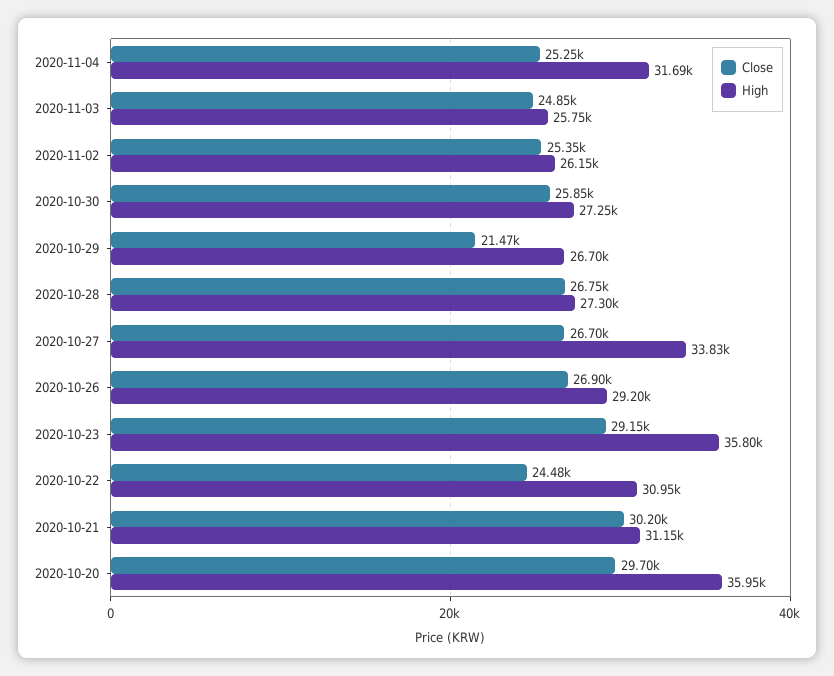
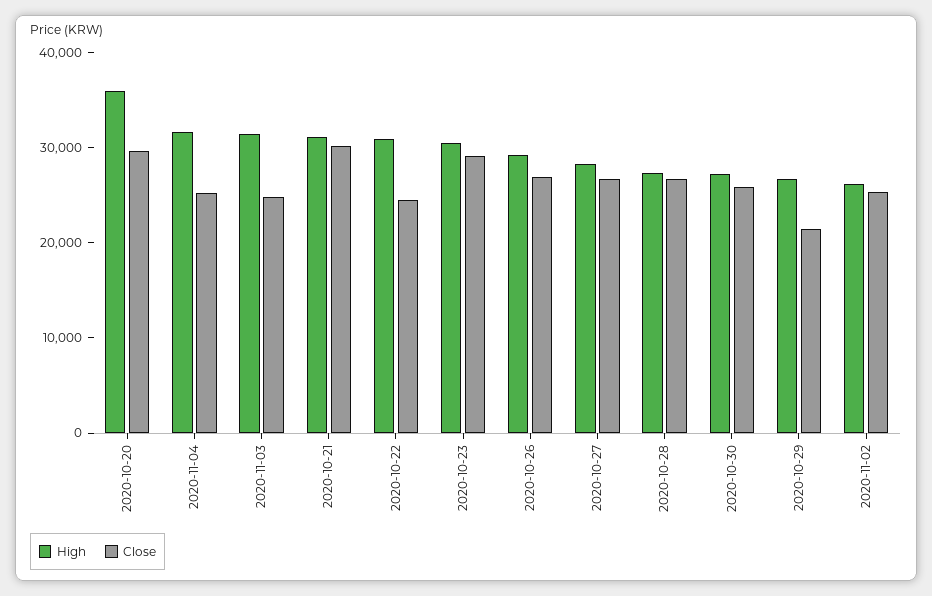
  {
    "Close": {
      "2020-11-04": 25250,
      "2020-11-03": 24850,
      "2020-11-02": 25350,
      "2020-10-30": 25850,
      "2020-10-29": 21470,
      "2020-10-28": 26750,
      "2020-10-27": 26700,
      "2020-10-26": 26900,
      "2020-10-23": 29150,
      "2020-10-22": 24480,
      "2020-10-21": 30200,
      "2020-10-20": 29700
    },
    "High": {
      "2020-11-04": 31690,
-     "2020-11-03": 25750,
+     "2020-11-03": 32000,
      "2020-11-02": 26150,
      "2020-10-30": 27250,
      "2020-10-29": 26700,
      "2020-10-28": 27300,
-     "2020-10-27": 33830,
+     "2020-10-27": 28000,
      "2020-10-26": 29200,
-     "2020-10-23": 35800,
+     "2020-10-23": 30000,
      "2020-10-22": 30950,
      "2020-10-21": 31150,
      "2020-10-20": 35950
    }
  }

